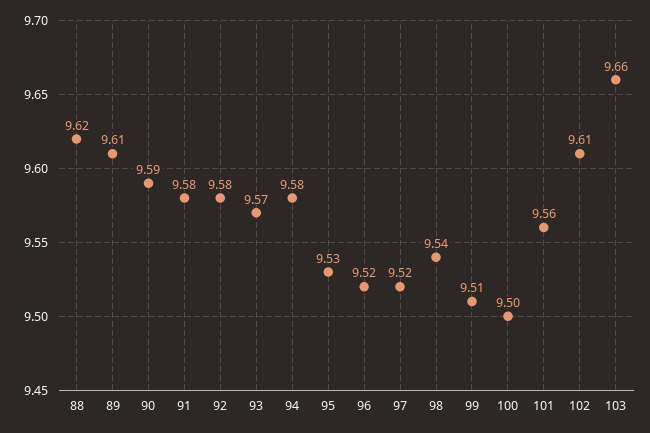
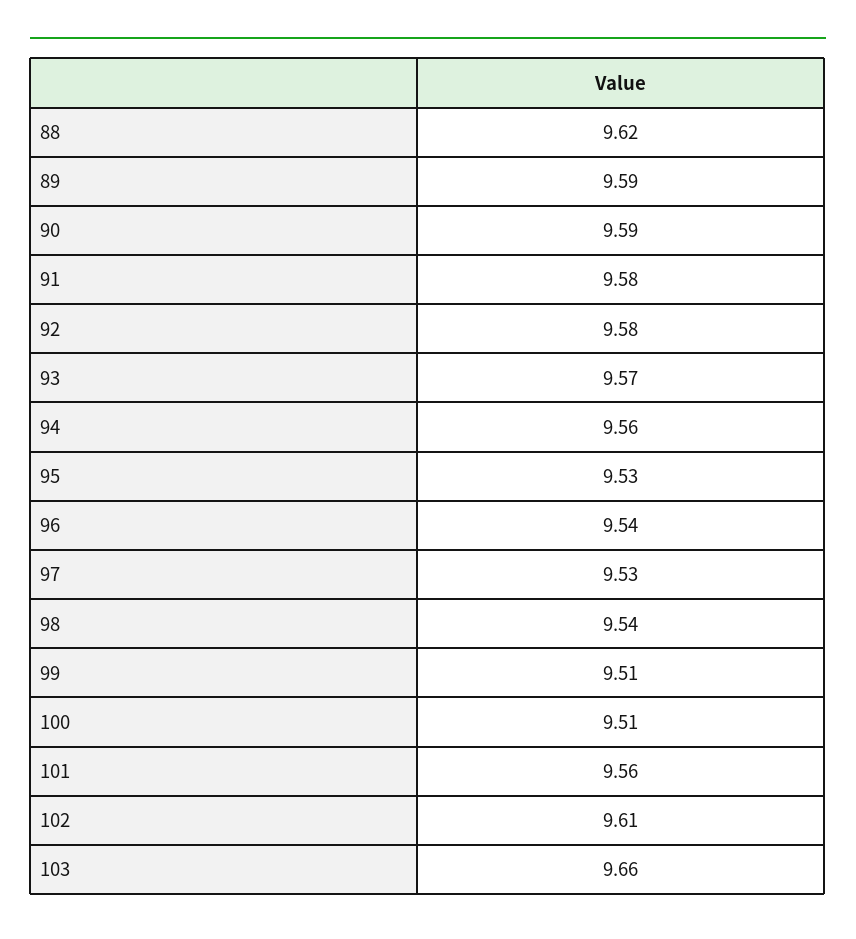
  {
    "88": 9.62,
-   "89": 9.61,
+   "89": 9.59,
    "90": 9.59,
    "91": 9.58,
    "92": 9.58,
    "93": 9.57,
-   "94": 9.58,
+   "94": 9.56,
    "95": 9.53,
-   "96": 9.52,
+   "96": 9.54,
-   "97": 9.52,
+   "97": 9.53,
    "98": 9.54,
    "99": 9.51,
-   "100": 9.5,
+   "100": 9.51,
    "101": 9.56,
    "102": 9.61,
    "103": 9.66
  }

